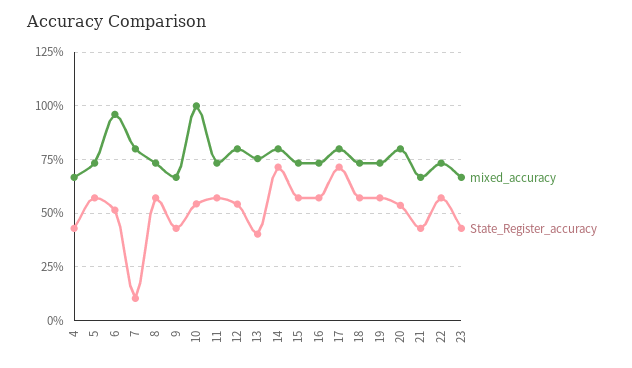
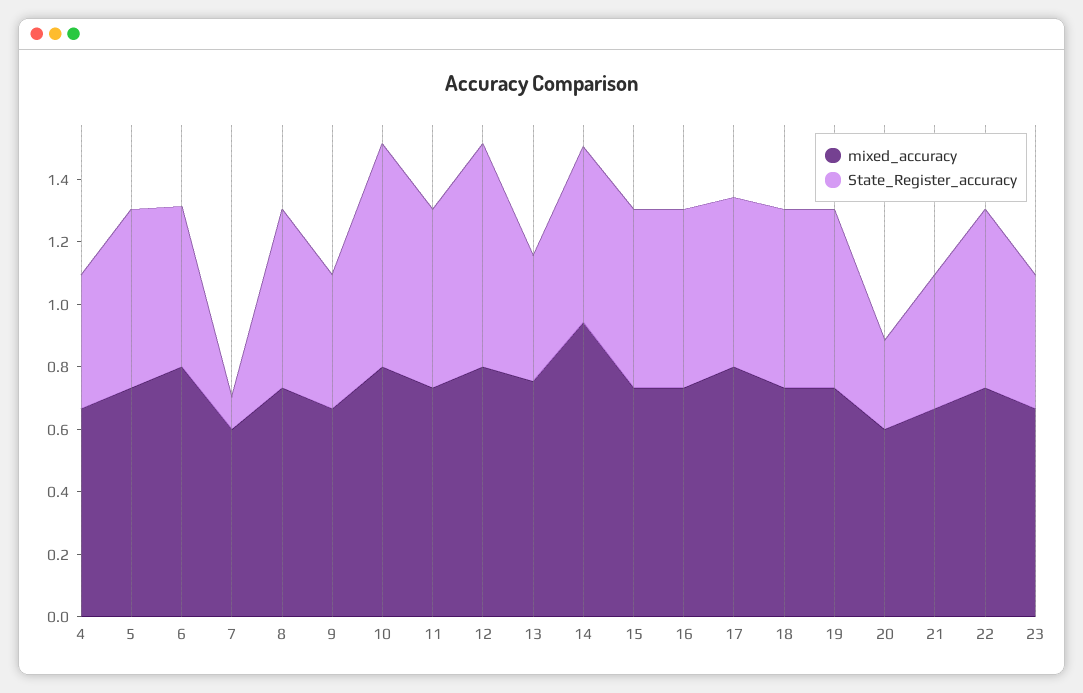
  {
    "mixed_accuracy": {
      "4": 0.65,
      "5": 0.75,
-     "6": 0.95,
+     "6": 0.8,
-     "7": 0.8,
+     "7": 0.6,
      "8": 0.75,
      "9": 0.65,
-     "10": 1,
+     "10": 0.8,
      "11": 0.75,
      "12": 0.8,
      "13": 0.75,
-     "14": 0.8,
+     "14": 0.95,
      "15": 0.75,
      "16": 0.75,
      "17": 0.8,
      "18": 0.75,
      "19": 0.75,
-     "20": 0.8,
+     "20": 0.6,
      "21": 0.65,
      "22": 0.75,
      "23": 0.65
    },
    "State_Register_accuracy": {
      "4": 0.45,
      "5": 0.55,
      "6": 0.5,
      "7": 0.1,
      "8": 0.55,
      "9": 0.45,
-     "10": 0.55,
+     "10": 0.7,
      "11": 0.55,
-     "12": 0.55,
+     "12": 0.7,
      "13": 0.4,
-     "14": 0.7,
+     "14": 0.55,
      "15": 0.55,
      "16": 0.55,
-     "17": 0.7,
+     "17": 0.55,
      "18": 0.55,
      "19": 0.55,
-     "20": 0.55,
+     "20": 0.3,
      "21": 0.45,
      "22": 0.55,
      "23": 0.45
    }
  }

